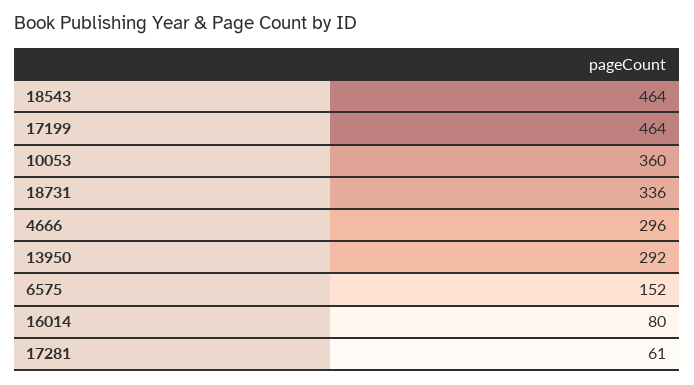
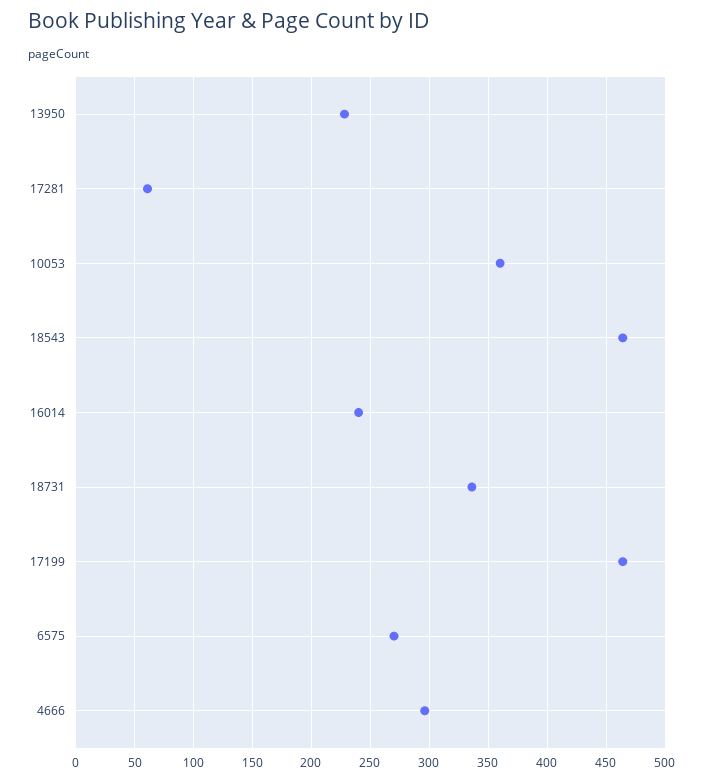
  {
    "18543": 464,
    "17199": 464,
    "10053": 360,
    "18731": 336,
    "4666": 296,
-   "13950": 292,
+   "13950": 230,
-   "6575": 152,
+   "6575": 270,
-   "16014": 80,
+   "16014": 240,
    "17281": 61
  }

